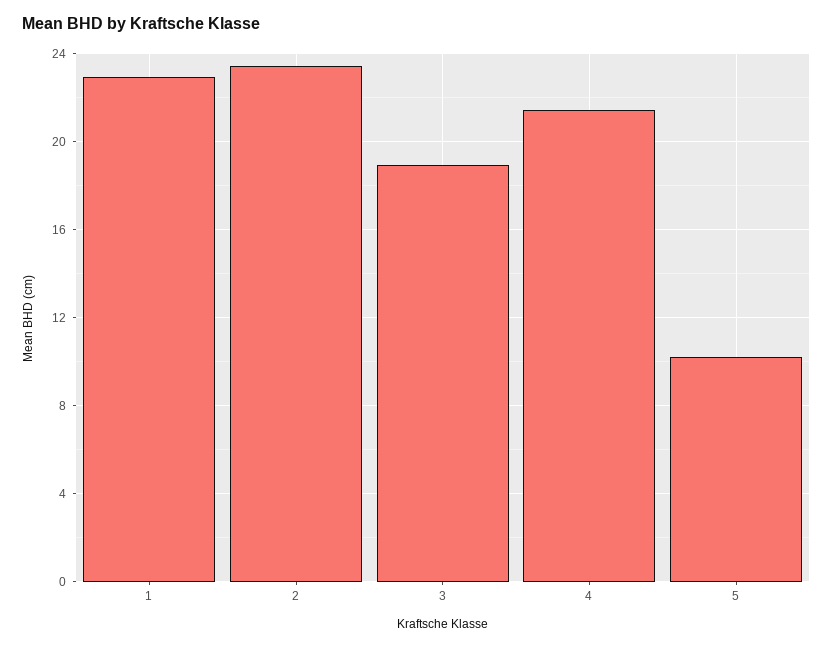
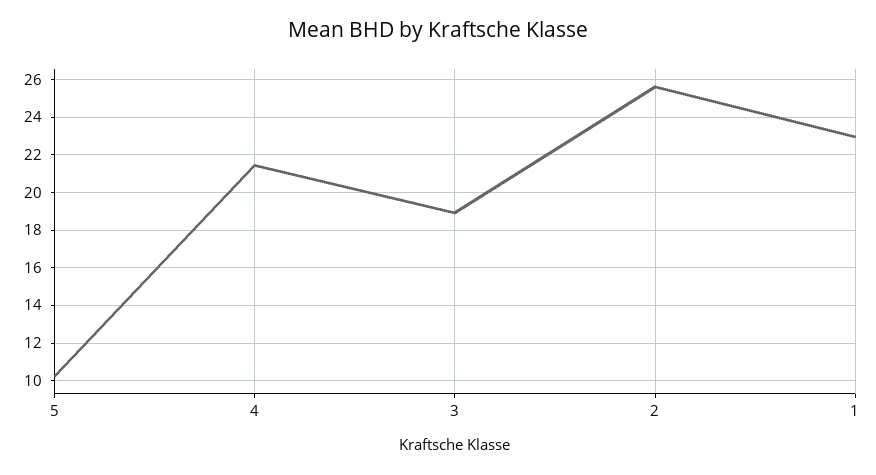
  {
    "1": 23,
-   "2": 23.5,
+   "2": 25.5,
    "3": 19,
    "4": 21.5,
    "5": 10
  }

